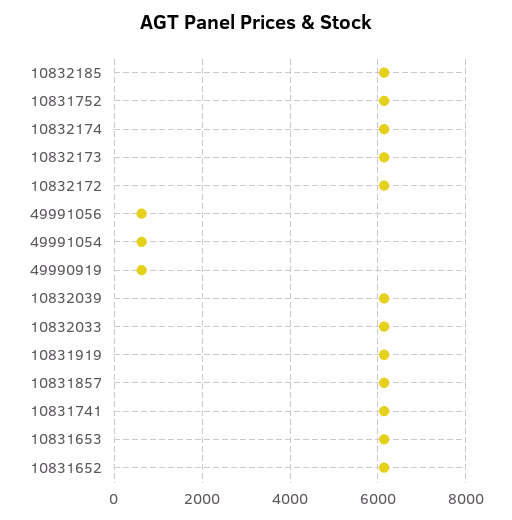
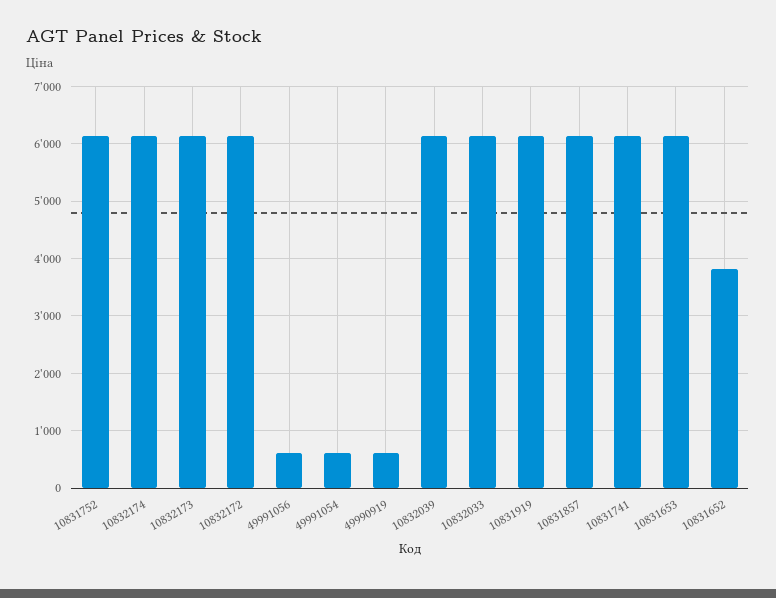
  {
-   "10832185": 6200,
    "10831752": 6200,
    "10832174": 6200,
    "10832173": 6200,
    "10832172": 6200,
    "49991056": 600,
    "49991054": 600,
    "49990919": 600,
    "10832039": 6200,
    "10832033": 6200,
    "10831919": 6200,
    "10831857": 6200,
    "10831741": 6200,
    "10831653": 6200,
-   "10831652": 6200
+   "10831652": 3800
  }

